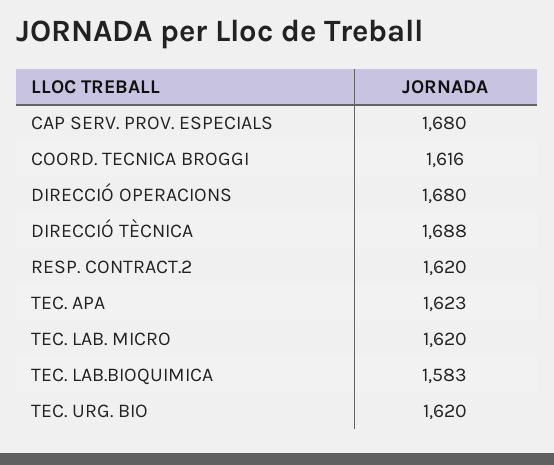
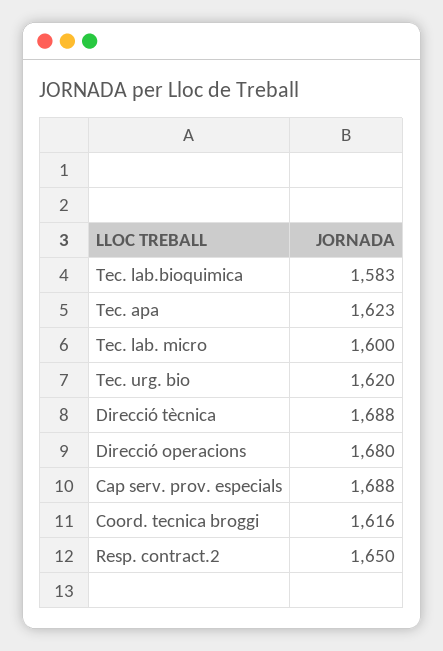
  {
-   "CAP SERV. PROV. ESPECIALS": 1680,
+   "CAP SERV. PROV. ESPECIALS": 1688,
    "COORD. TECNICA BROGGI": 1616,
    "DIRECCIÓ OPERACIONS": 1680,
    "DIRECCIÓ TÈCNICA": 1688,
-   "RESP. CONTRACT.2": 1620,
+   "RESP. CONTRACT.2": 1650,
    "TEC. APA": 1623,
-   "TEC. LAB. MICRO": 1620,
+   "TEC. LAB. MICRO": 1600,
    "TEC. LAB.BIOQUIMICA": 1583,
    "TEC. URG. BIO": 1620
  }

